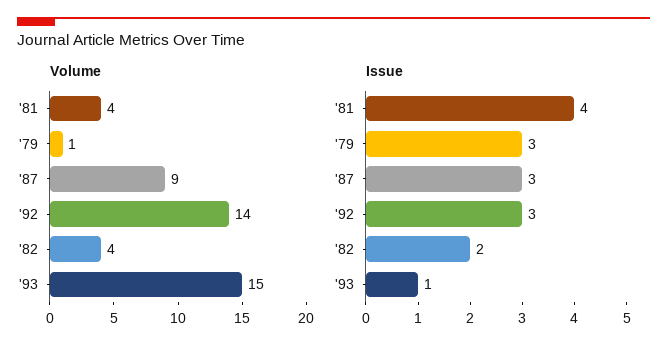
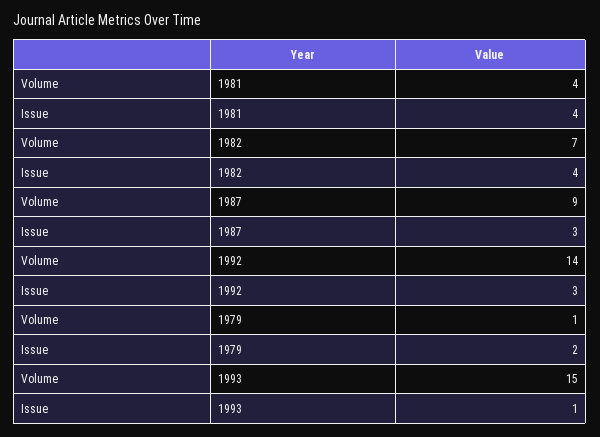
  {
    "Volume": {
      "'81": 4,
      "'79": 1,
      "'87": 9,
      "'92": 14,
-     "'82": 4,
+     "'82": 7,
      "'93": 15
    },
    "Issue": {
      "'81": 4,
-     "'79": 3,
+     "'79": 2,
      "'87": 3,
      "'92": 3,
-     "'82": 2,
+     "'82": 4,
      "'93": 1
    }
  }

